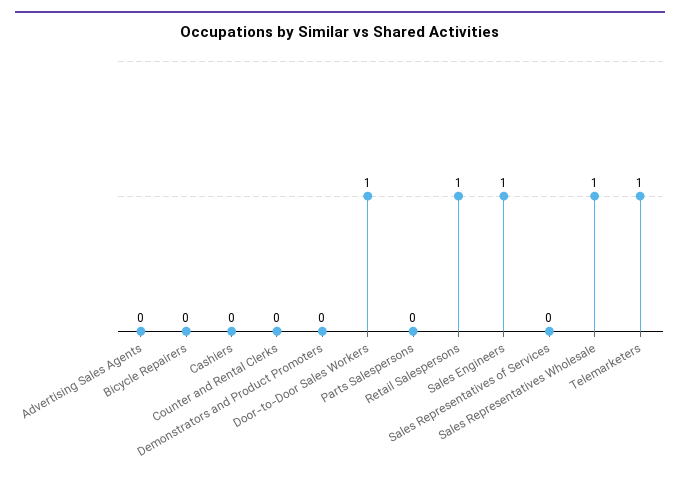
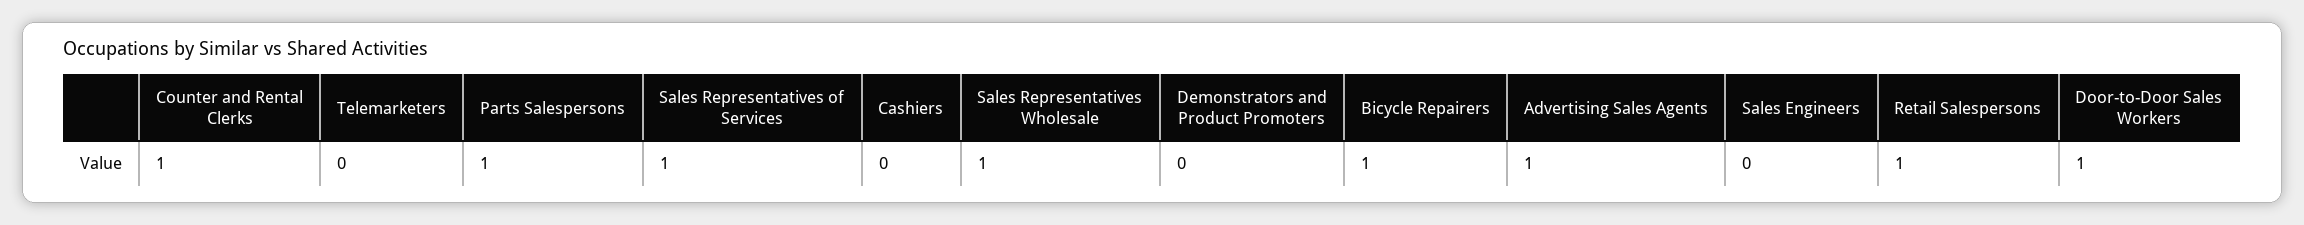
  {
-   "Advertising Sales Agents": 0,
+   "Advertising Sales Agents": 1,
-   "Bicycle Repairers": 0,
+   "Bicycle Repairers": 1,
    "Cashiers": 0,
-   "Counter and Rental Clerks": 0,
+   "Counter and Rental Clerks": 1,
    "Demonstrators and Product Promoters": 0,
    "Door-to-Door Sales Workers": 1,
-   "Parts Salespersons": 0,
+   "Parts Salespersons": 1,
    "Retail Salespersons": 1,
-   "Sales Engineers": 1,
+   "Sales Engineers": 0,
-   "Sales Representatives of Services": 0,
+   "Sales Representatives of Services": 1,
    "Sales Representatives Wholesale": 1,
-   "Telemarketers": 1
+   "Telemarketers": 0
  }

